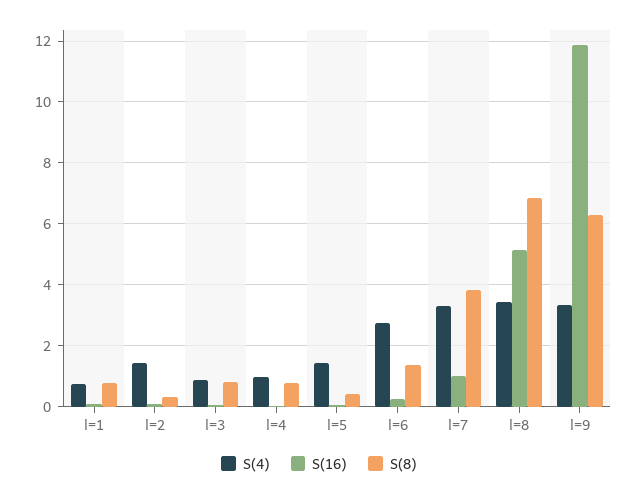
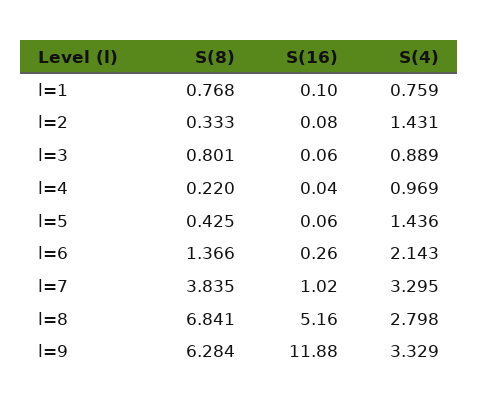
  {
    "S(4)": {
      "l=1": 0.759,
      "l=2": 1.431,
      "l=3": 0.889,
      "l=4": 0.969,
      "l=5": 1.436,
-     "l=6": 2.8,
+     "l=6": 2.143,
      "l=7": 3.295,
-     "l=8": 3.4,
+     "l=8": 2.798,
      "l=9": 3.329
    },
    "S(16)": {
      "l=1": 0.1,
      "l=2": 0.08,
      "l=3": 0.06,
      "l=4": 0.04,
      "l=5": 0.06,
      "l=6": 0.26,
      "l=7": 1.02,
      "l=8": 5.16,
      "l=9": 11.88
    },
    "S(8)": {
      "l=1": 0.768,
      "l=2": 0.333,
      "l=3": 0.801,
-     "l=4": 0.8,
+     "l=4": 0.22,
      "l=5": 0.425,
      "l=6": 1.366,
      "l=7": 3.835,
      "l=8": 6.841,
      "l=9": 6.284
    }
  }

